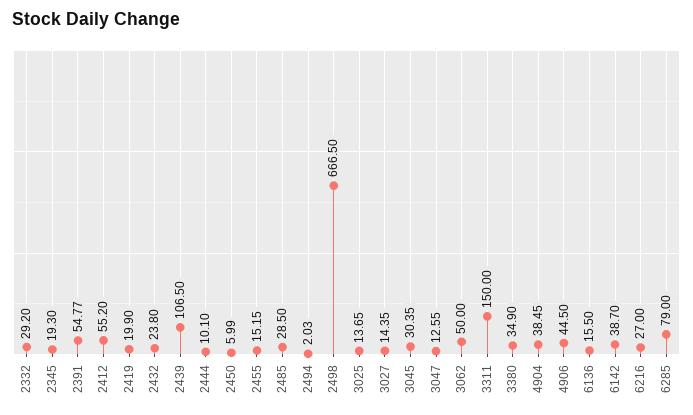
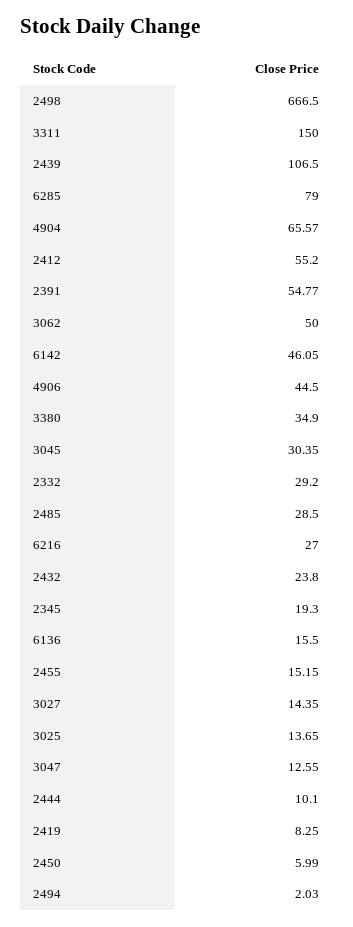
  {
    "2332": 29.2,
    "2345": 19.3,
    "2391": 54.77,
    "2412": 55.2,
-   "2419": 19.9,
+   "2419": 8.25,
    "2432": 23.8,
    "2439": 106.5,
    "2444": 10.1,
    "2450": 5.99,
    "2455": 15.15,
    "2485": 28.5,
    "2494": 2.03,
    "2498": 666.5,
    "3025": 13.65,
    "3027": 14.35,
    "3045": 30.35,
    "3047": 12.55,
    "3062": 50,
    "3311": 150,
    "3380": 34.9,
-   "4904": 38.45,
+   "4904": 65.57,
    "4906": 44.5,
    "6136": 15.5,
-   "6142": 38.7,
+   "6142": 46.05,
    "6216": 27,
    "6285": 79
  }

